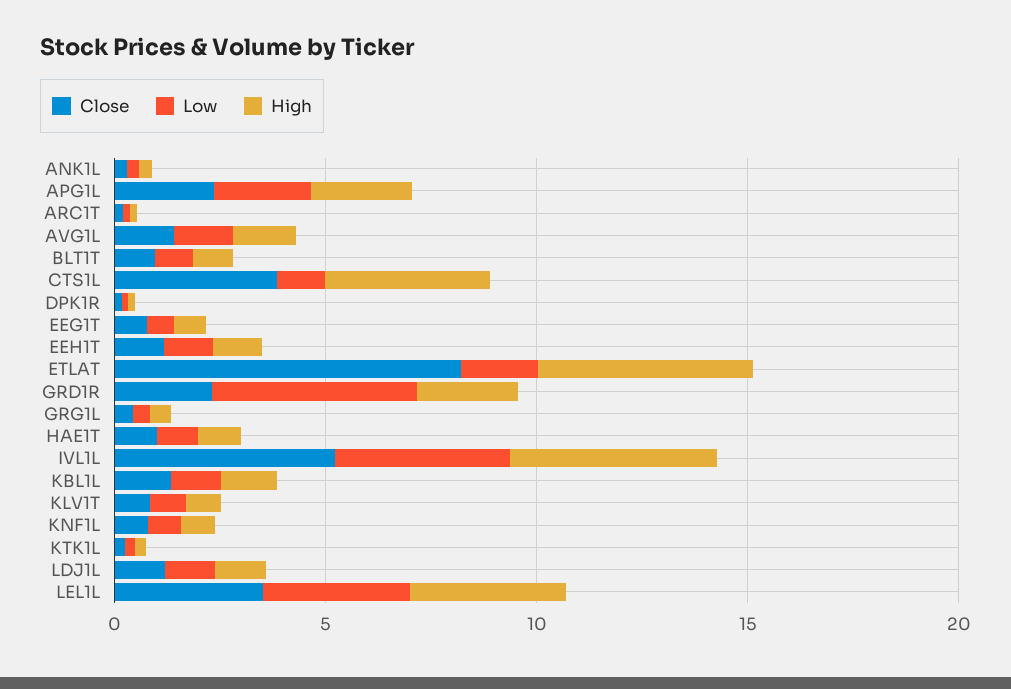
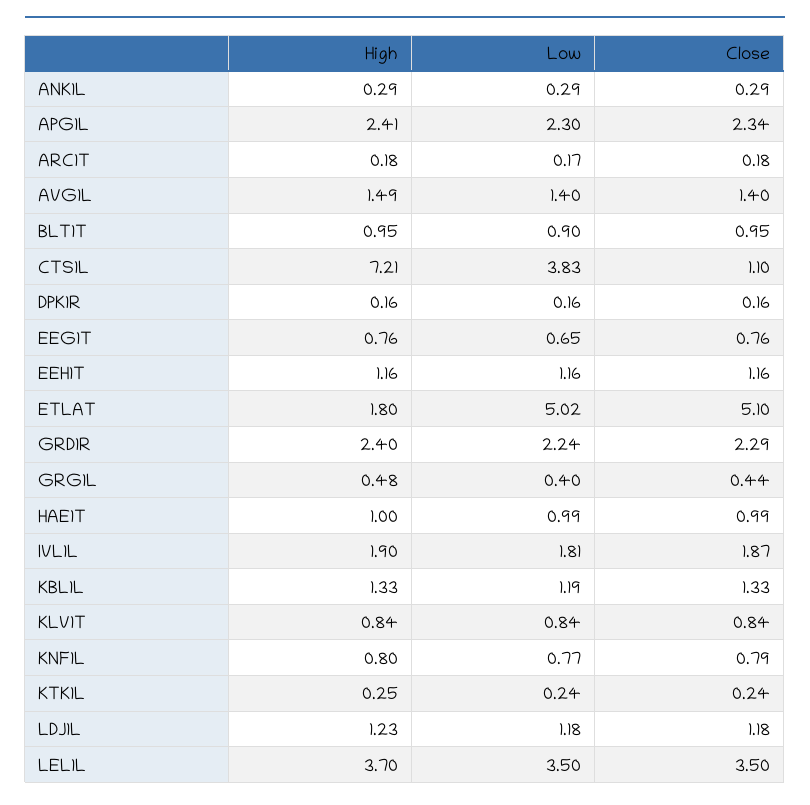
  {
    "Close": {
      "ANK1L": 0.29,
      "APG1L": 2.34,
      "ARC1T": 0.18,
      "AVG1L": 1.4,
      "BLT1T": 0.95,
-     "CTS1L": 4,
+     "CTS1L": 1.1,
      "DPK1R": 0.16,
      "EEG1T": 0.76,
      "EEH1T": 1.16,
-     "ETLAT": 8,
+     "ETLAT": 5.1,
      "GRD1R": 2.29,
      "GRG1L": 0.44,
      "HAE1T": 0.99,
-     "IVL1L": 5,
+     "IVL1L": 1.87,
      "KBL1L": 1.33,
      "KLV1T": 0.84,
      "KNF1L": 0.79,
      "KTK1L": 0.24,
      "LDJ1L": 1.18,
      "LEL1L": 3.5
    },
    "Low": {
      "ANK1L": 0.29,
      "APG1L": 2.3,
      "ARC1T": 0.17,
      "AVG1L": 1.4,
      "BLT1T": 0.9,
-     "CTS1L": 1,
+     "CTS1L": 3.83,
      "DPK1R": 0.16,
      "EEG1T": 0.65,
      "EEH1T": 1.16,
-     "ETLAT": 2,
+     "ETLAT": 5.02,
-     "GRD1R": 5,
+     "GRD1R": 2.24,
      "GRG1L": 0.4,
      "HAE1T": 0.99,
-     "IVL1L": 4,
+     "IVL1L": 1.81,
      "KBL1L": 1.19,
      "KLV1T": 0.84,
      "KNF1L": 0.77,
      "KTK1L": 0.24,
      "LDJ1L": 1.18,
      "LEL1L": 3.5
    },
    "High": {
      "ANK1L": 0.29,
      "APG1L": 2.41,
      "ARC1T": 0.18,
      "AVG1L": 1.49,
      "BLT1T": 0.95,
-     "CTS1L": 4,
+     "CTS1L": 7.21,
      "DPK1R": 0.16,
      "EEG1T": 0.76,
      "EEH1T": 1.16,
-     "ETLAT": 5,
+     "ETLAT": 1.8,
      "GRD1R": 2.4,
      "GRG1L": 0.48,
      "HAE1T": 1,
-     "IVL1L": 5,
+     "IVL1L": 1.9,
      "KBL1L": 1.33,
      "KLV1T": 0.84,
      "KNF1L": 0.8,
      "KTK1L": 0.25,
      "LDJ1L": 1.23,
      "LEL1L": 3.7
    }
  }

